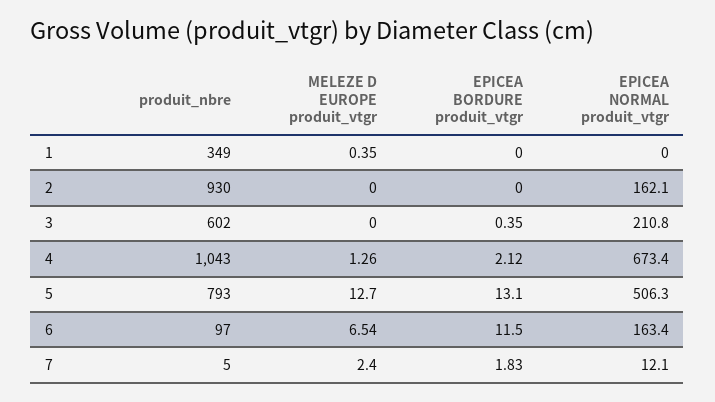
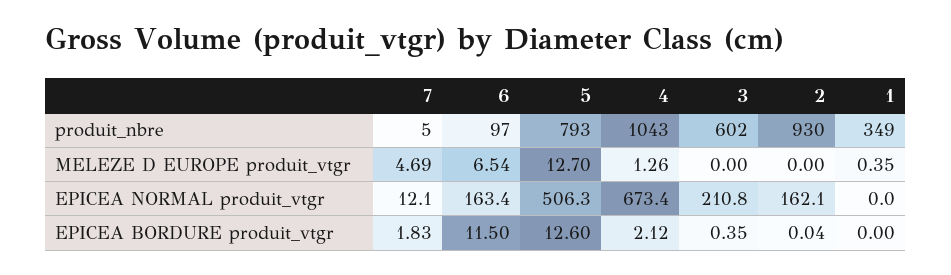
  {
    "produit_nbre": {
      "1": 349,
      "2": 930,
      "3": 602,
      "4": 1043,
      "5": 793,
      "6": 97,
      "7": 5
    },
    "MELEZE D EUROPE produit_vtgr": {
      "1": 0.35,
      "2": 0,
      "3": 0,
      "4": 1.26,
      "5": 12.7,
      "6": 6.54,
-     "7": 2.4
+     "7": 4.69
    },
    "EPICEA BORDURE produit_vtgr": {
      "1": 0,
-     "2": 0,
+     "2": 0.04,
      "3": 0.35,
      "4": 2.12,
-     "5": 13.1,
+     "5": 12.6,
      "6": 11.5,
      "7": 1.83
    },
    "EPICEA NORMAL produit_vtgr": {
      "1": 0,
      "2": 162.1,
      "3": 210.8,
      "4": 673.4,
      "5": 506.3,
      "6": 163.4,
      "7": 12.1
    }
  }

